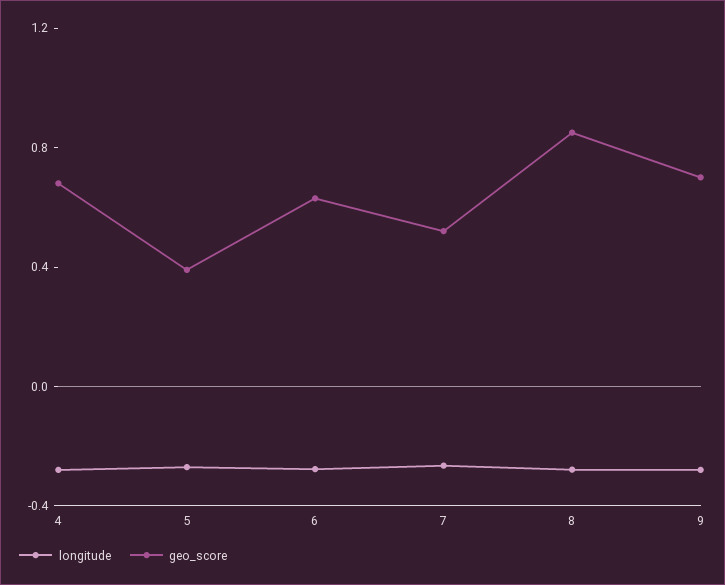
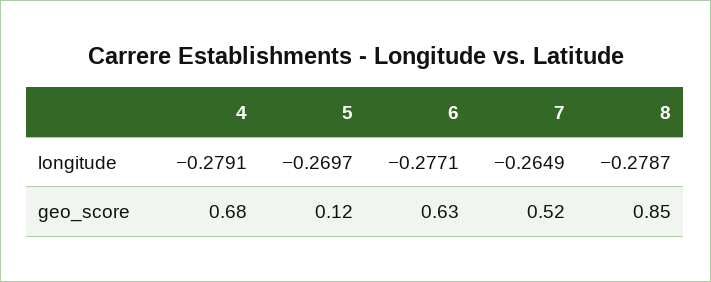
  {
    "longitude": {
      "4": -0.2791,
      "5": -0.2697,
      "6": -0.2771,
      "7": -0.2649,
-     "8": -0.2787,
+     "8": -0.2787
-     "9": -0.3
    },
    "geo_score": {
      "4": 0.68,
-     "5": 0.4,
+     "5": 0.12,
      "6": 0.63,
      "7": 0.52,
-     "8": 0.85,
+     "8": 0.85
-     "9": 0.7
    }
  }

